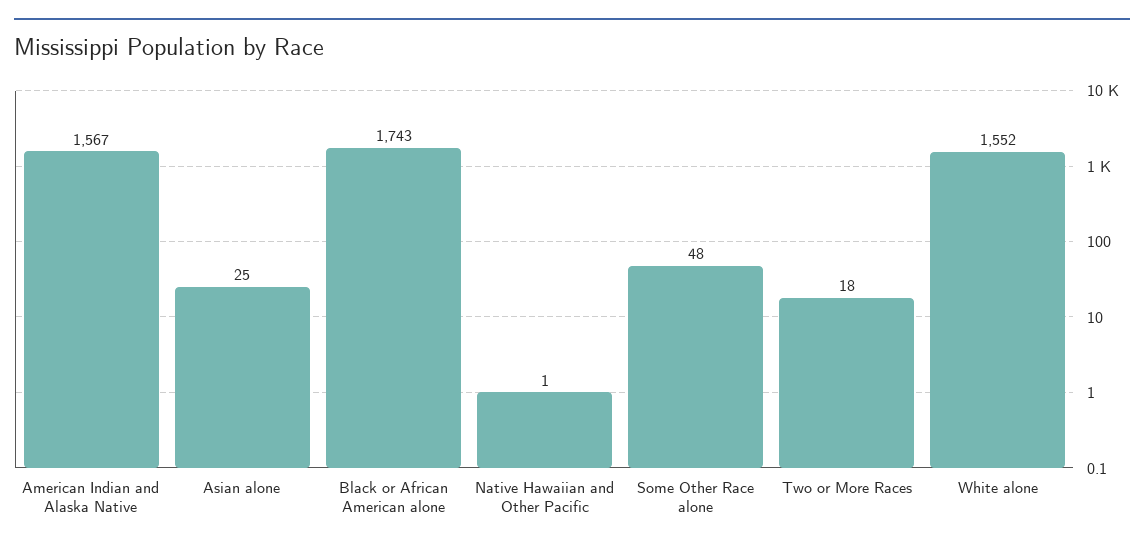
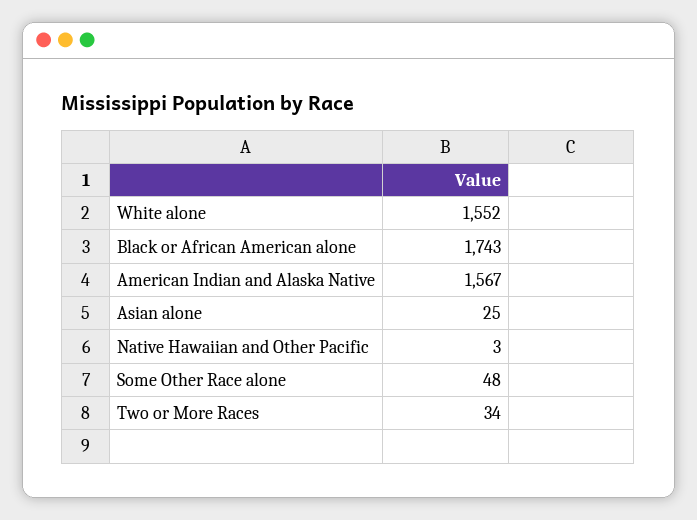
  {
    "American Indian and Alaska Native": 1567,
    "Asian alone": 25,
    "Black or African American alone": 1743,
-   "Native Hawaiian and Other Pacific": 1,
+   "Native Hawaiian and Other Pacific": 3,
    "Some Other Race alone": 48,
-   "Two or More Races": 18,
+   "Two or More Races": 34,
    "White alone": 1552
  }

